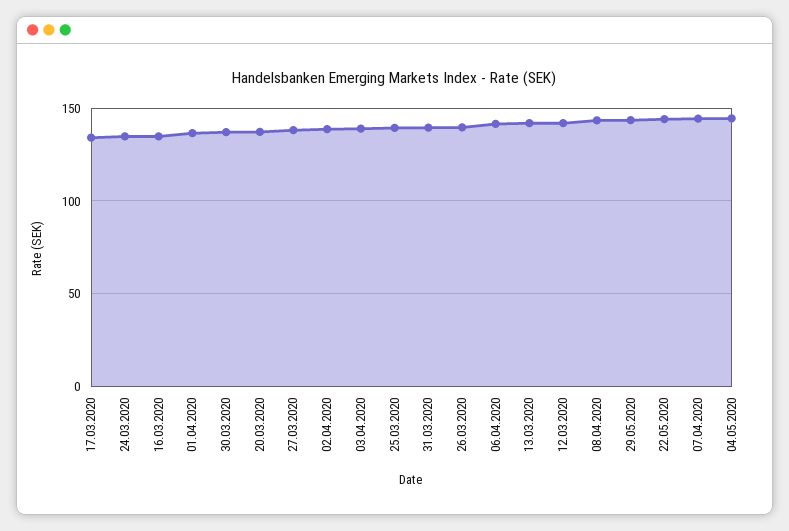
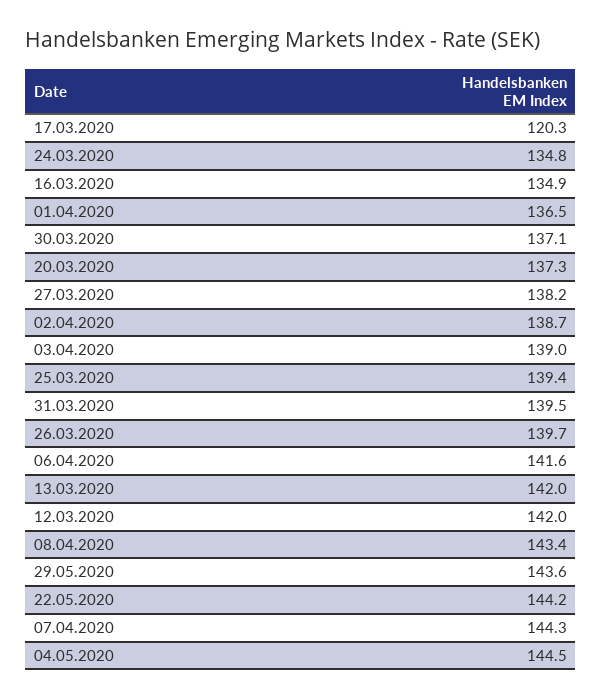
  {
-   "17.03.2020": 135,
+   "17.03.2020": 120.3,
    "24.03.2020": 134.8,
    "16.03.2020": 134.9,
    "01.04.2020": 136.5,
    "30.03.2020": 137.1,
    "20.03.2020": 137.3,
    "27.03.2020": 138.2,
    "02.04.2020": 138.7,
    "03.04.2020": 139,
    "25.03.2020": 139.4,
    "31.03.2020": 139.5,
    "26.03.2020": 139.7,
    "06.04.2020": 141.6,
    "13.03.2020": 142,
    "12.03.2020": 142,
    "08.04.2020": 143.4,
    "29.05.2020": 143.6,
    "22.05.2020": 144.2,
    "07.04.2020": 144.3,
    "04.05.2020": 144.5
  }

